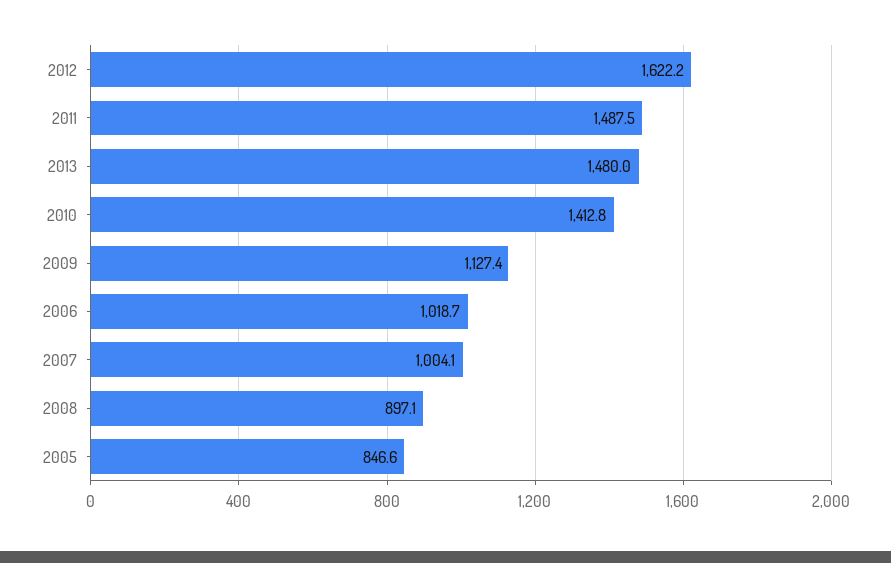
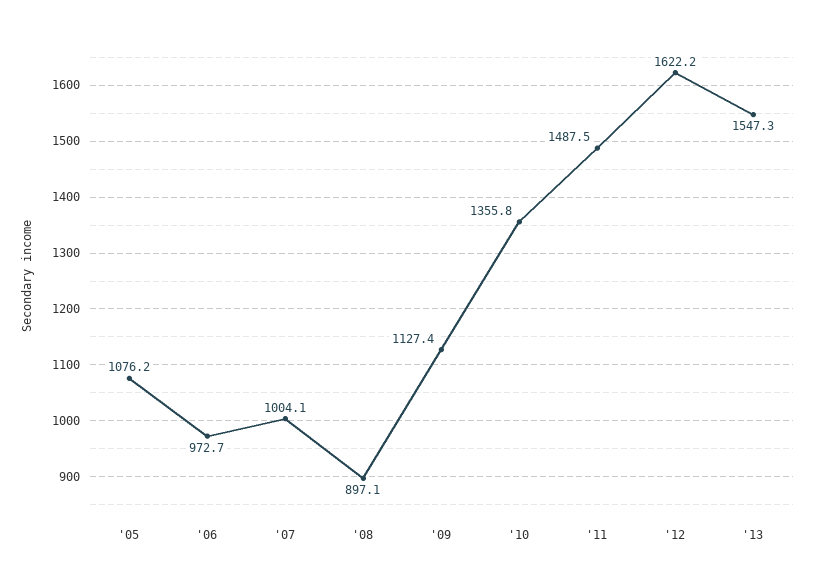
  {
    "2012": 1622.2,
    "2011": 1487.5,
-   "2013": 1480,
+   "2013": 1547.3,
-   "2010": 1412.8,
+   "2010": 1355.8,
    "2009": 1127.4,
-   "2006": 1018.7,
+   "2006": 972.7,
    "2007": 1004.1,
    "2008": 897.1,
-   "2005": 846.6
+   "2005": 1076.2
  }

